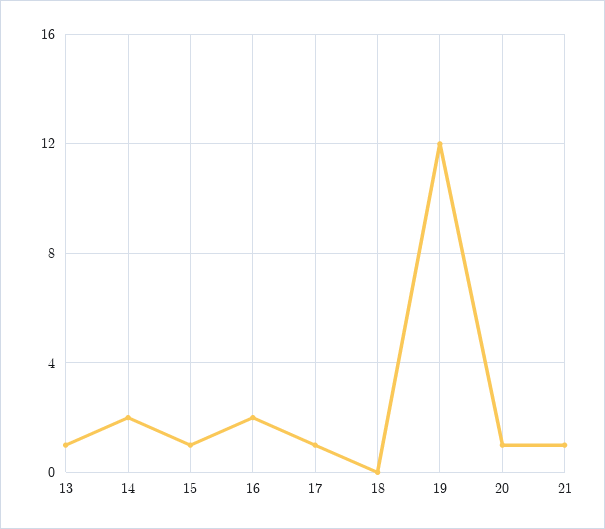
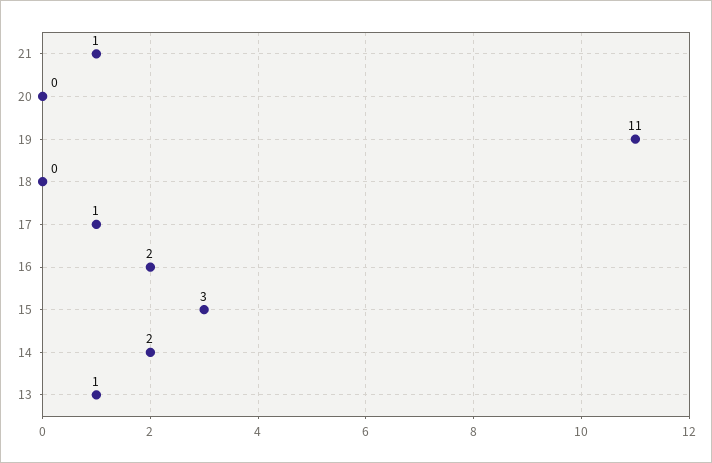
  {
    "13": 1,
    "14": 2,
-   "15": 1,
+   "15": 3,
    "16": 2,
    "17": 1,
    "18": 0,
-   "19": 12,
+   "19": 11,
-   "20": 1,
+   "20": 0,
    "21": 1
  }

